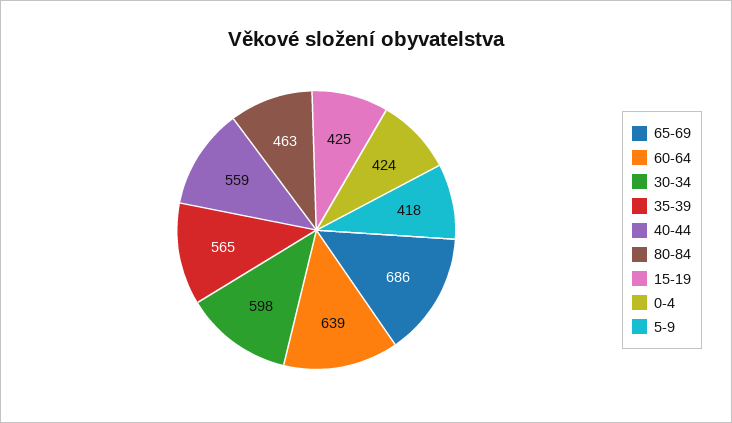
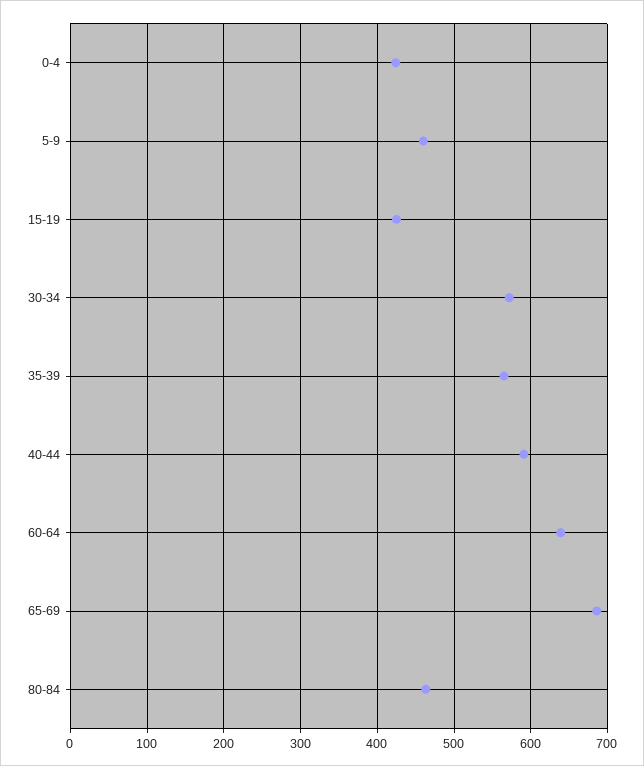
  {
    "65-69": 686,
    "60-64": 639,
-   "30-34": 598,
+   "30-34": 570,
    "35-39": 565,
-   "40-44": 559,
+   "40-44": 590,
    "80-84": 463,
    "15-19": 425,
    "0-4": 424,
-   "5-9": 418
+   "5-9": 460
  }

